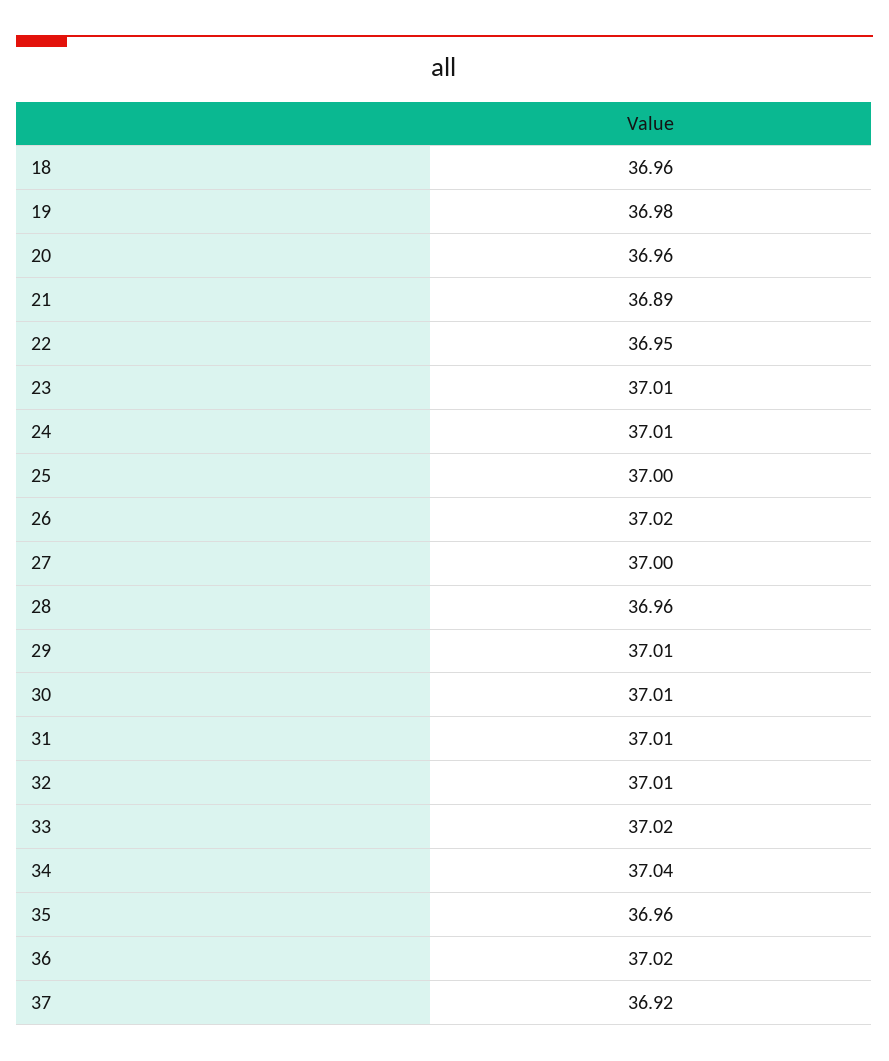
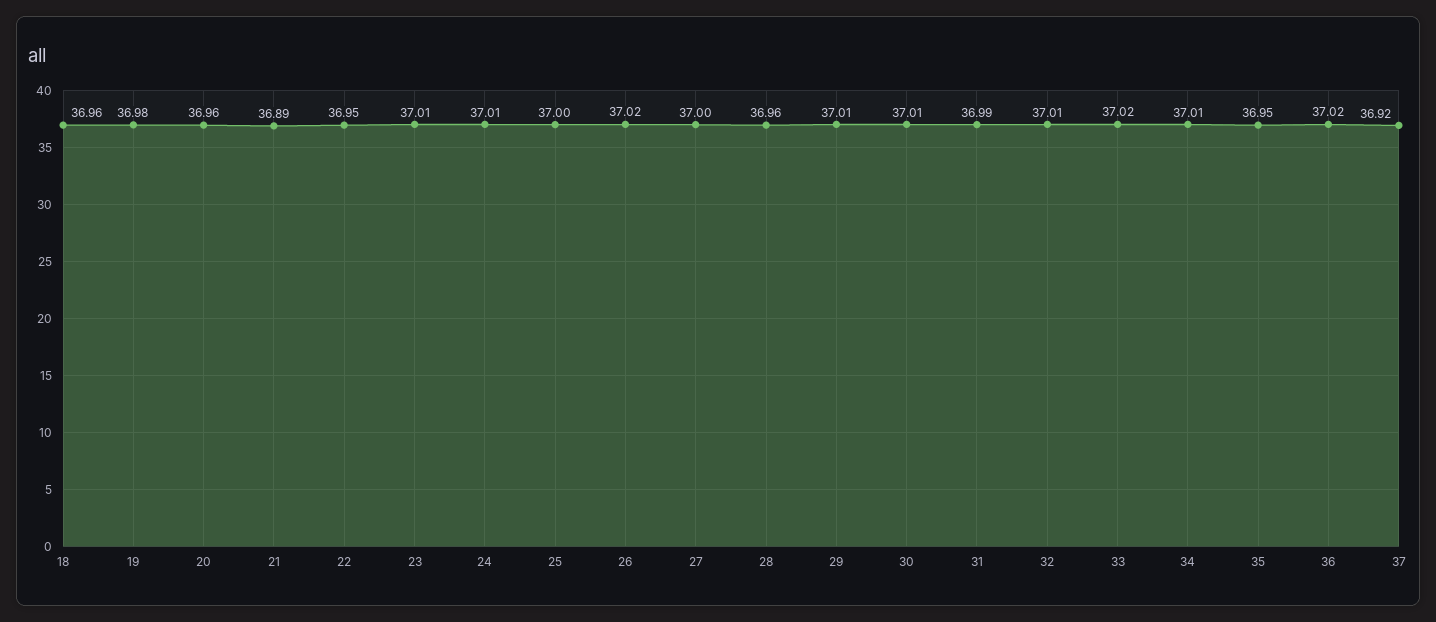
  {
    "18": 36.96,
    "19": 36.98,
    "20": 36.96,
    "21": 36.89,
    "22": 36.95,
    "23": 37.01,
    "24": 37.01,
    "25": 37,
    "26": 37.02,
    "27": 37,
    "28": 36.96,
    "29": 37.01,
    "30": 37.01,
-   "31": 37.01,
+   "31": 36.99,
    "32": 37.01,
    "33": 37.02,
-   "34": 37.04,
+   "34": 37.01,
-   "35": 36.96,
+   "35": 36.95,
    "36": 37.02,
    "37": 36.92
  }

